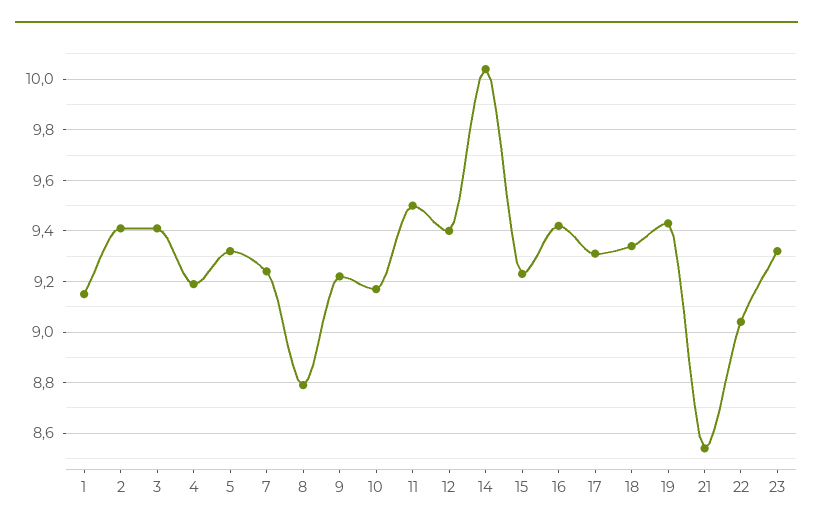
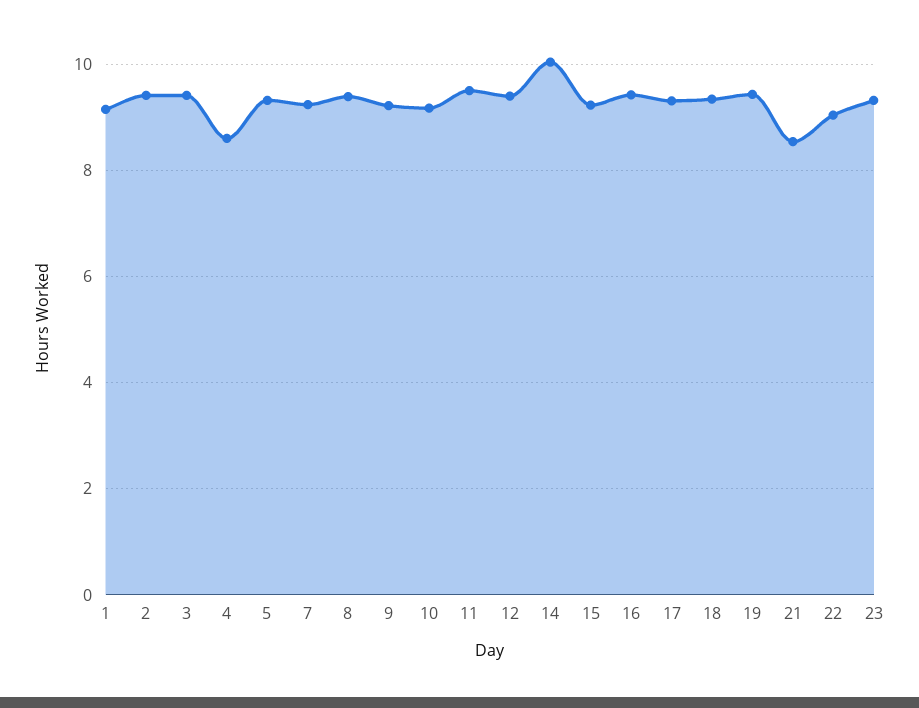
  {
    "1": 9.15,
    "2": 9.4,
    "3": 9.4,
-   "4": 9.2,
+   "4": 8.6,
    "5": 9.3,
    "7": 9.25,
-   "8": 8.8,
+   "8": 9.4,
    "9": 9.2,
    "10": 9.15,
    "11": 9.5,
    "12": 9.4,
    "14": 10.05,
    "15": 9.25,
    "16": 9.4,
    "17": 9.3,
    "18": 9.35,
    "19": 9.45,
    "21": 8.55,
    "22": 9.05,
    "23": 9.3
  }

